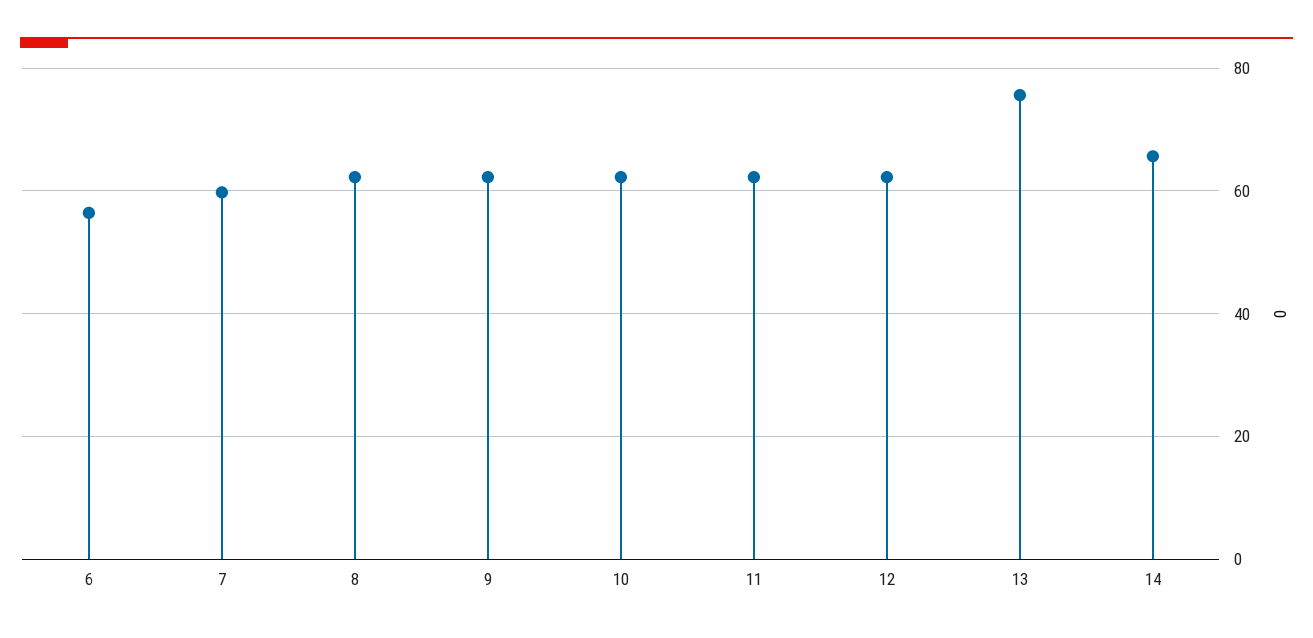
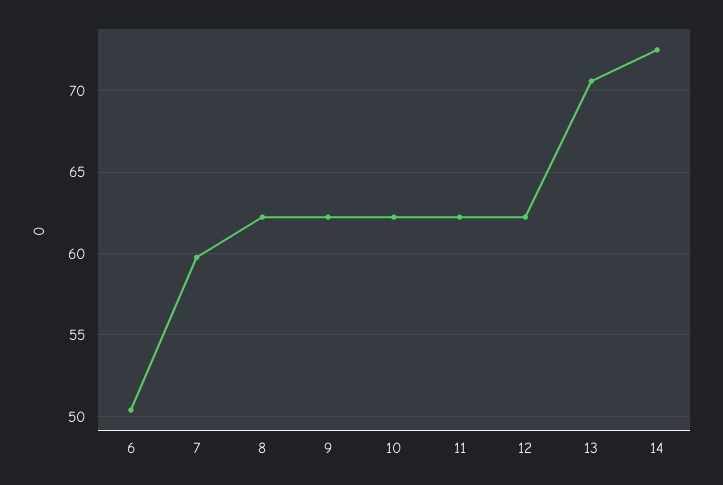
  {
-   "6": 56,
+   "6": 50.5,
    "7": 60,
    "8": 62,
    "9": 62,
    "10": 62,
    "11": 62,
    "12": 62,
-   "13": 76,
+   "13": 70.5,
-   "14": 66
+   "14": 72.5
  }

